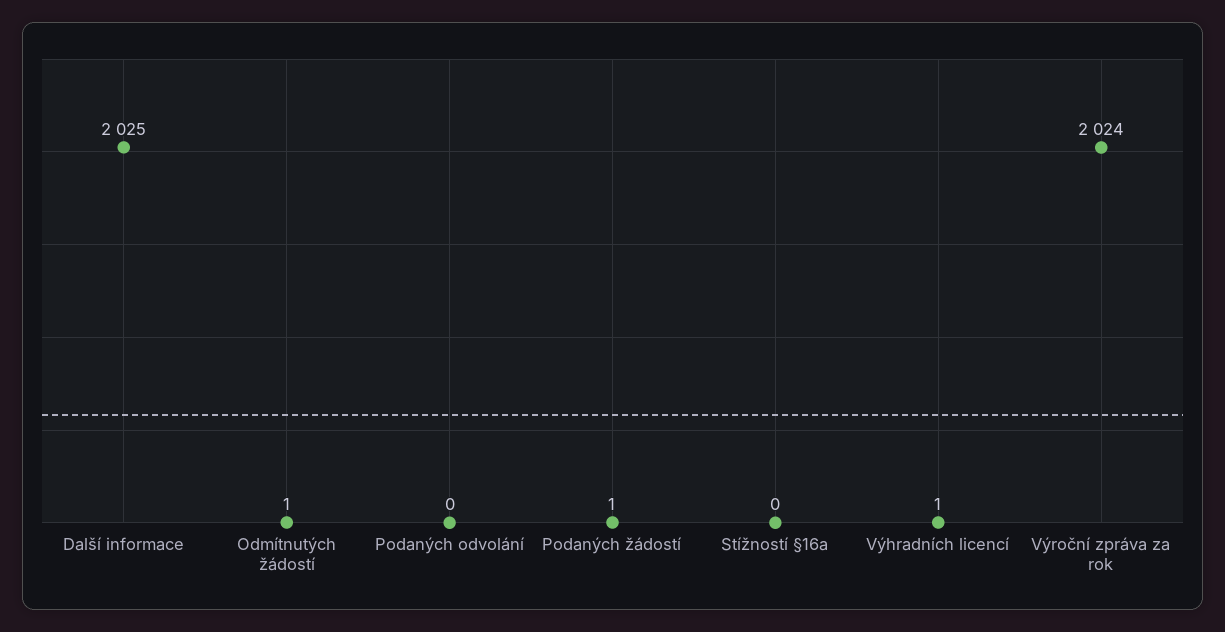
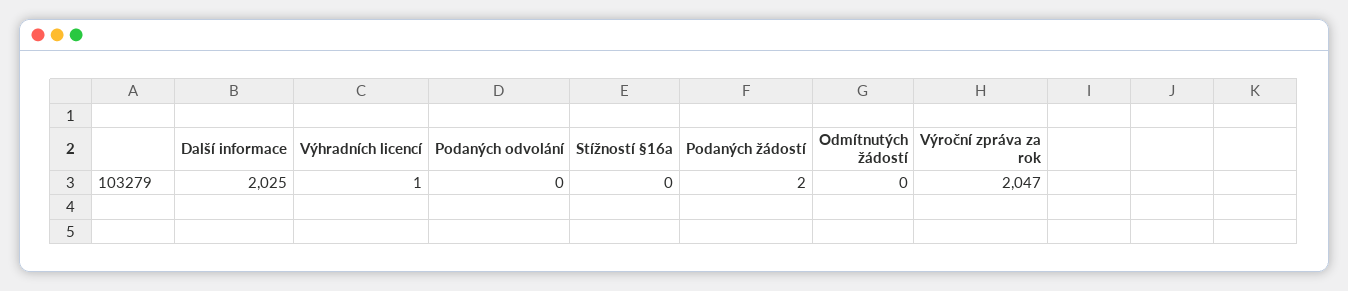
  {
    "Další informace": 2025,
-   "Odmítnutých žádostí": 1,
+   "Odmítnutých žádostí": 0,
    "Podaných odvolání": 0,
-   "Podaných žádostí": 1,
+   "Podaných žádostí": 2,
    "Stížností §16a": 0,
    "Výhradních licencí": 1,
-   "Výroční zpráva za rok": 2024
+   "Výroční zpráva za rok": 2047
  }

